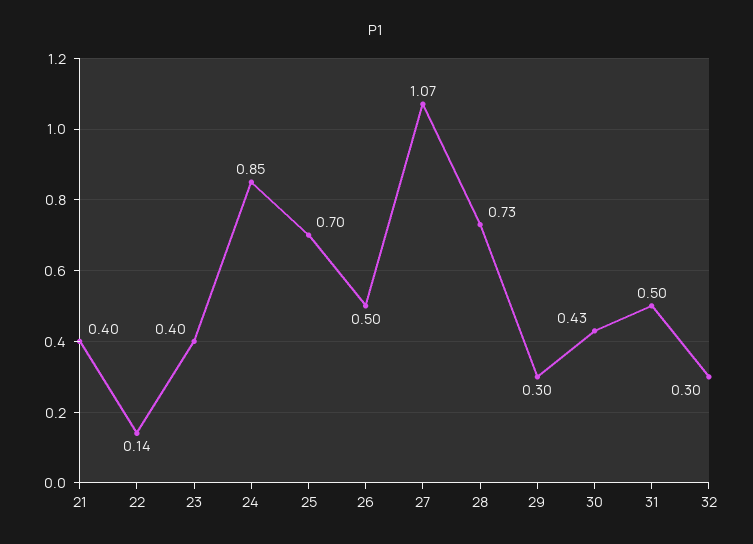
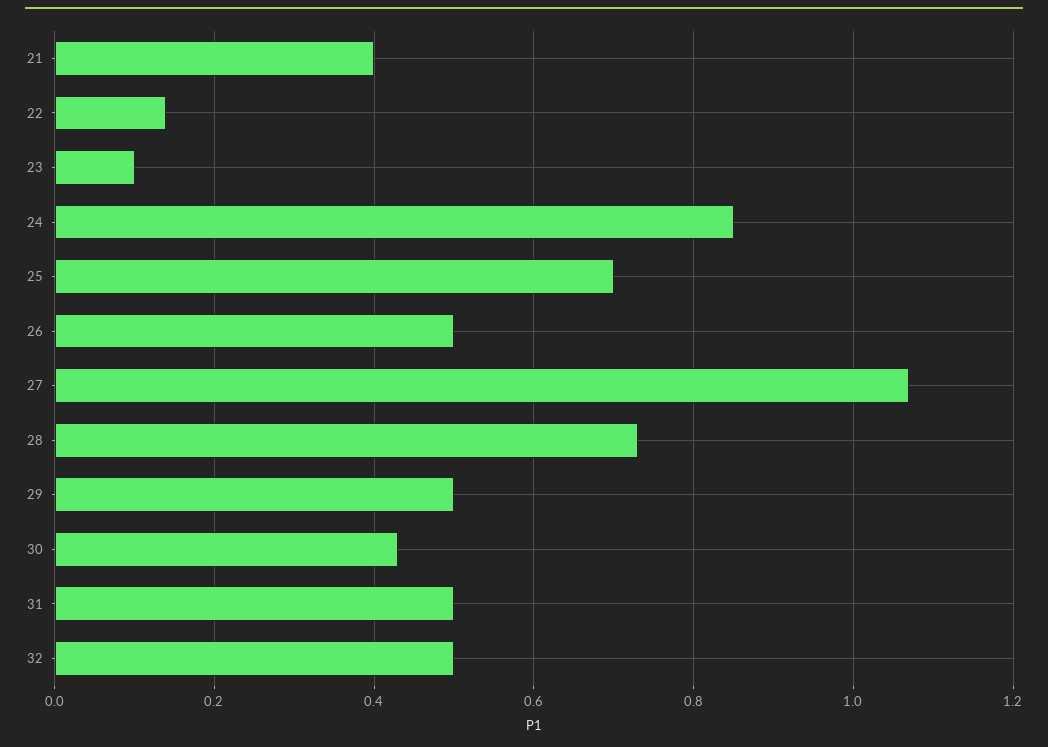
  {
    "21": 0.4,
    "22": 0.14,
-   "23": 0.4,
+   "23": 0.1,
    "24": 0.85,
    "25": 0.7,
    "26": 0.5,
    "27": 1.07,
    "28": 0.73,
-   "29": 0.3,
+   "29": 0.5,
    "30": 0.43,
    "31": 0.5,
-   "32": 0.3
+   "32": 0.5
  }

